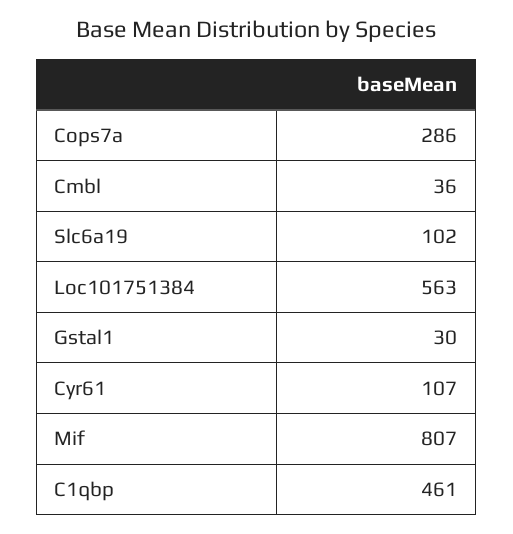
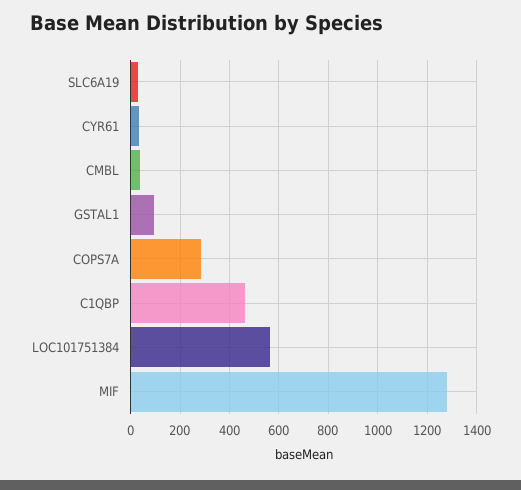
  {
    "Cops7a": 286,
    "Cmbl": 36,
-   "Slc6a19": 102,
+   "Slc6a19": 25,
    "Loc101751384": 563,
-   "Gstal1": 30,
+   "Gstal1": 100,
-   "Cyr61": 107,
+   "Cyr61": 25,
-   "Mif": 807,
+   "Mif": 1275,
    "C1qbp": 461
  }

